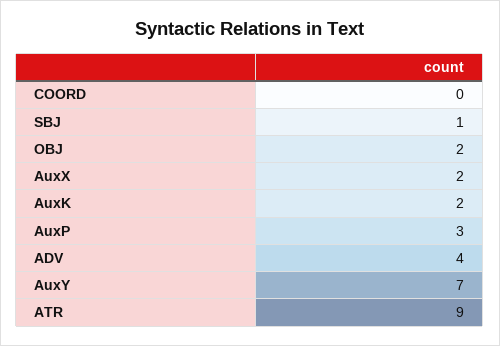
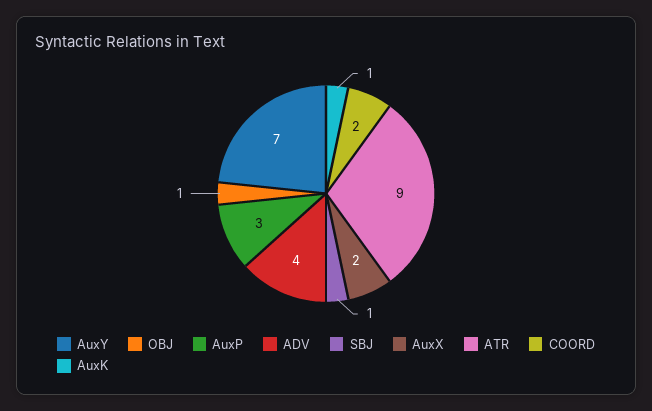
  {
-   "COORD": 0,
+   "COORD": 2,
    "SBJ": 1,
-   "OBJ": 2,
+   "OBJ": 1,
    "AuxX": 2,
-   "AuxK": 2,
+   "AuxK": 1,
    "AuxP": 3,
    "ADV": 4,
    "AuxY": 7,
    "ATR": 9
  }

